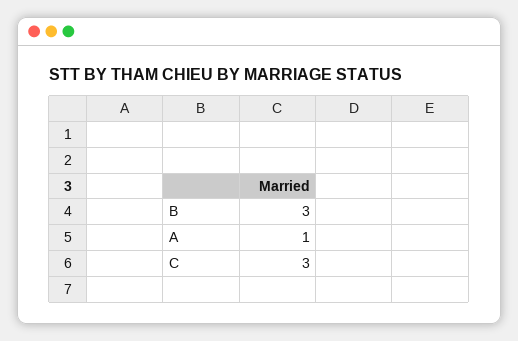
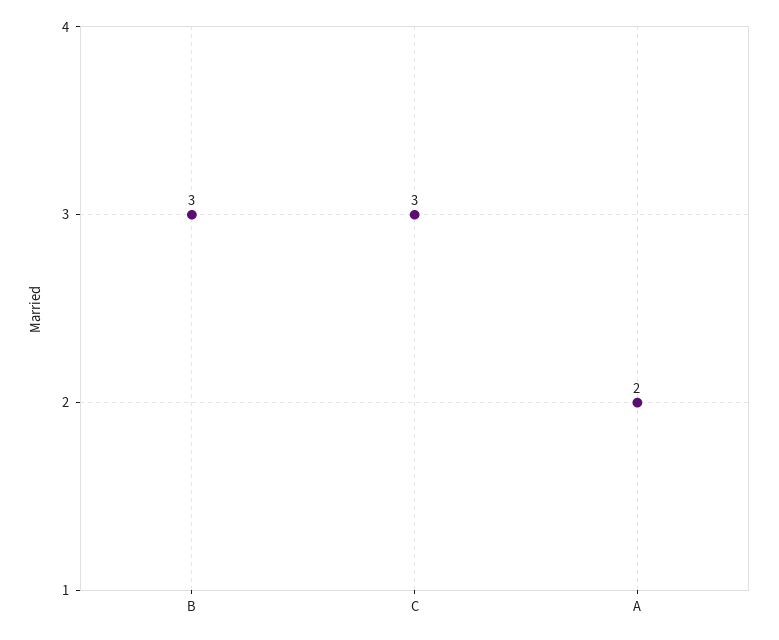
  {
    "B": 3,
-   "A": 1,
+   "A": 2,
    "C": 3
  }

